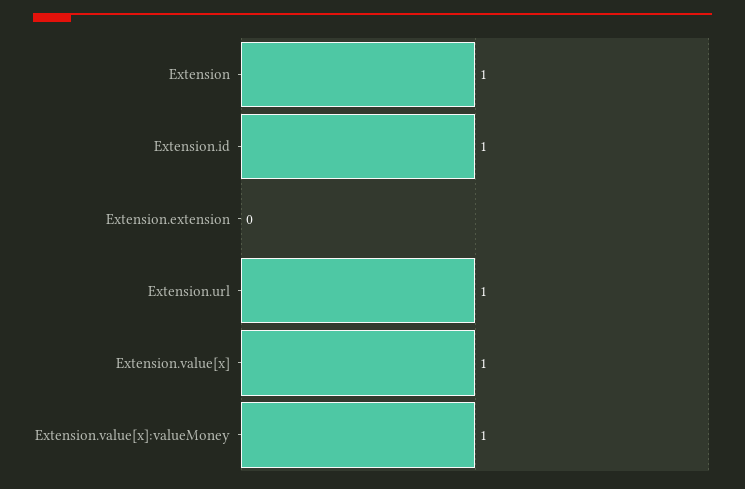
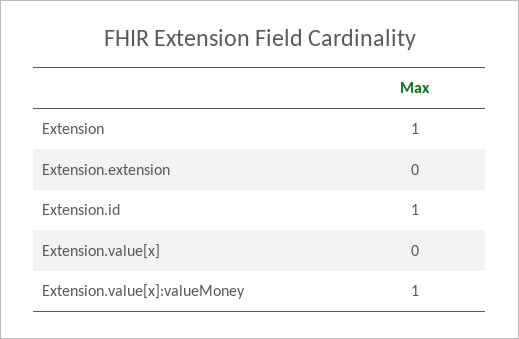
  {
    "Extension": 1,
    "Extension.id": 1,
    "Extension.extension": 0,
-   "Extension.url": 1,
-   "Extension.value[x]": 1,
+   "Extension.value[x]": 0,
    "Extension.value[x]:valueMoney": 1
  }

